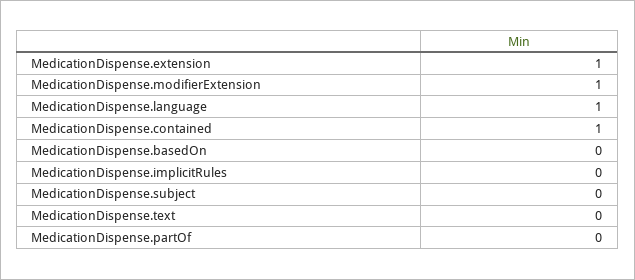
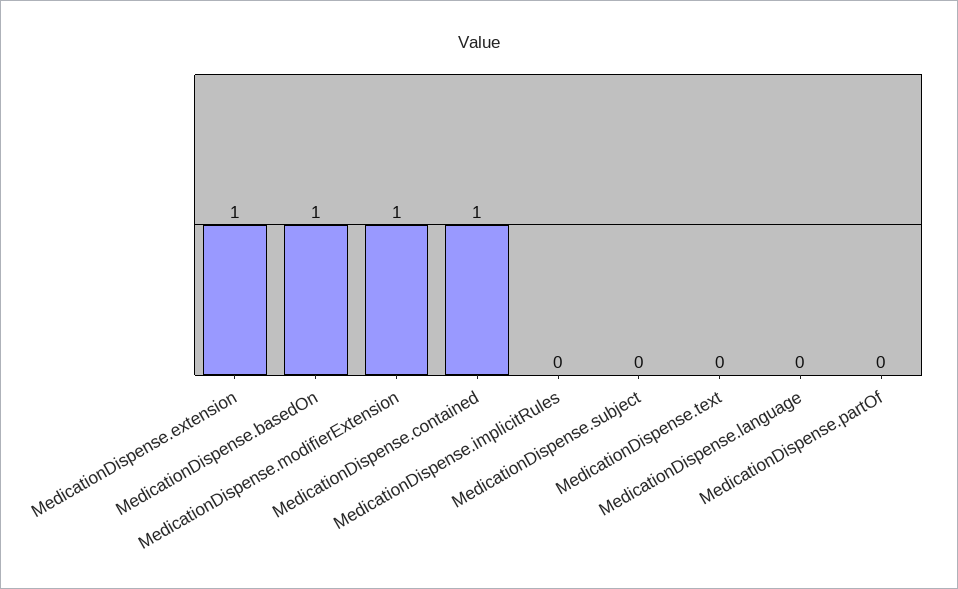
  {
    "MedicationDispense.extension": 1,
    "MedicationDispense.modifierExtension": 1,
-   "MedicationDispense.language": 1,
+   "MedicationDispense.language": 0,
    "MedicationDispense.contained": 1,
-   "MedicationDispense.basedOn": 0,
+   "MedicationDispense.basedOn": 1,
    "MedicationDispense.implicitRules": 0,
    "MedicationDispense.subject": 0,
    "MedicationDispense.text": 0,
    "MedicationDispense.partOf": 0
  }

